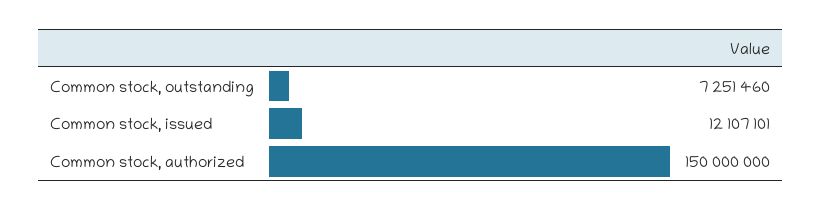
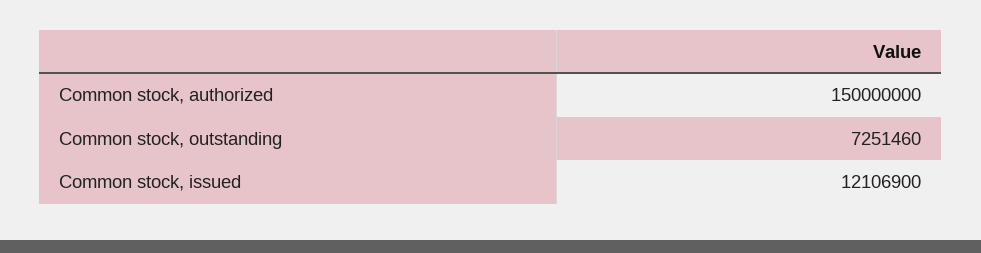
  {
    "Common stock, outstanding": 7251460,
-   "Common stock, issued": 12107101,
+   "Common stock, issued": 12106900,
    "Common stock, authorized": 150000000
  }

